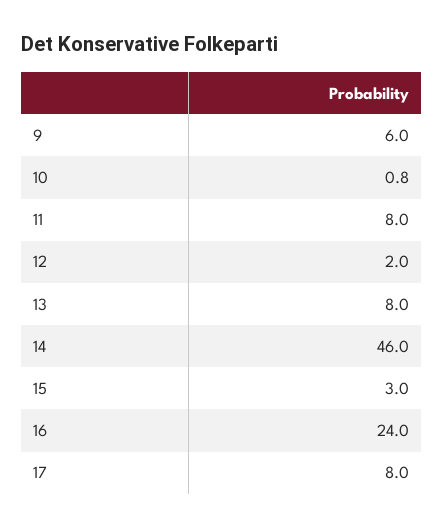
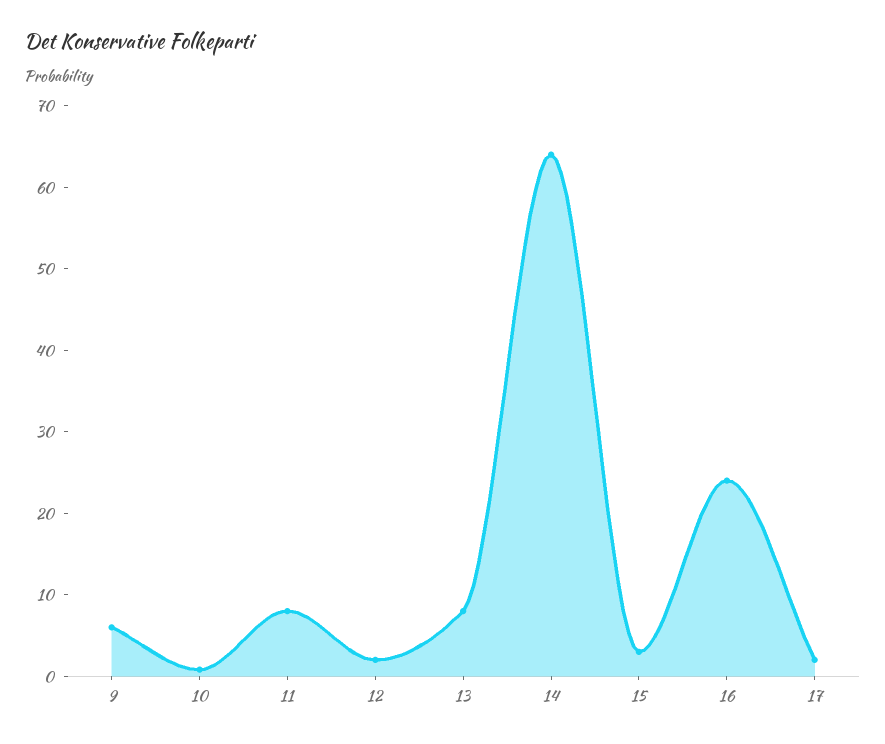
  {
    "9": 6,
    "10": 0.8,
    "11": 8,
    "12": 2,
    "13": 8,
-   "14": 46,
+   "14": 64,
    "15": 3,
    "16": 24,
-   "17": 8
+   "17": 2
  }

